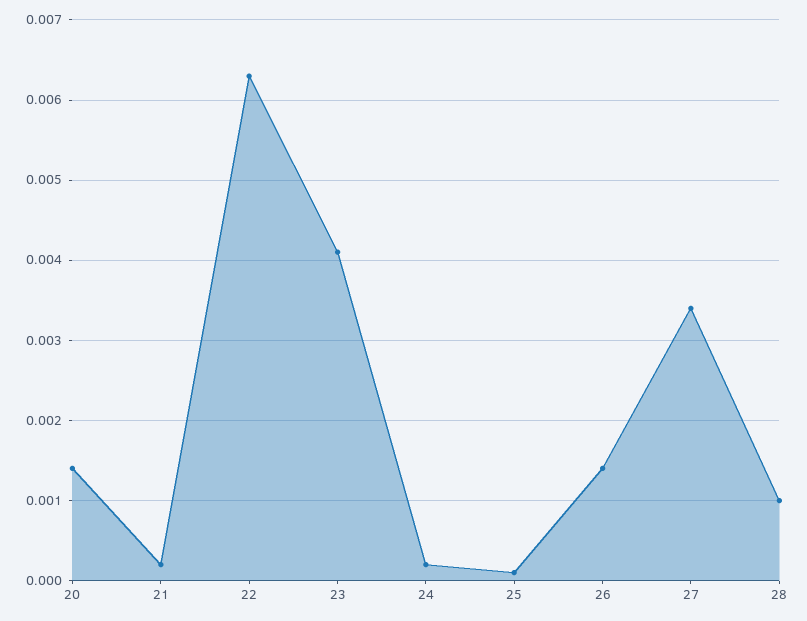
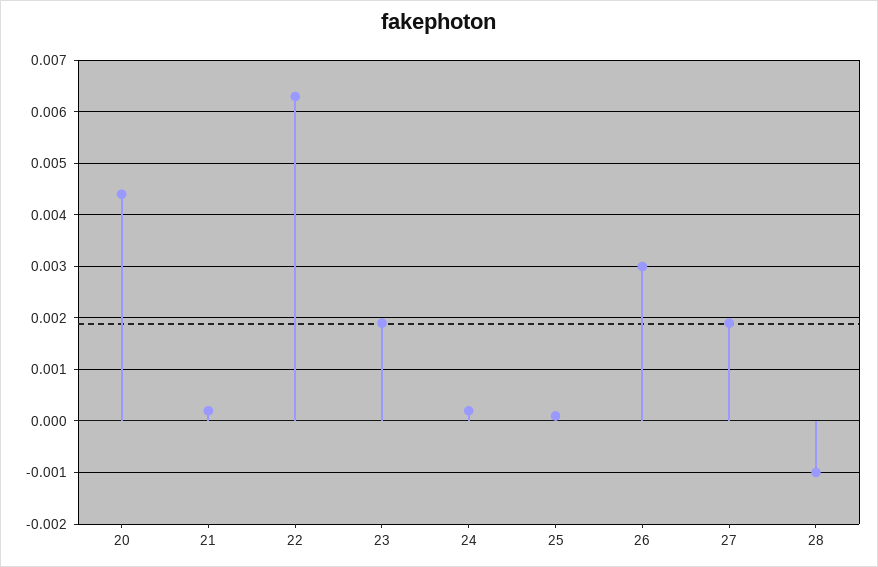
  {
-   "20": 0.0014,
+   "20": 0.0045,
    "21": 0.0002,
    "22": 0.0063,
-   "23": 0.0041,
+   "23": 0.002,
    "24": 0.0002,
    "25": 0.0001,
-   "26": 0.0014,
+   "26": 0.003,
-   "27": 0.0034,
+   "27": 0.002,
-   "28": 0.001
+   "28": -0.001
  }

